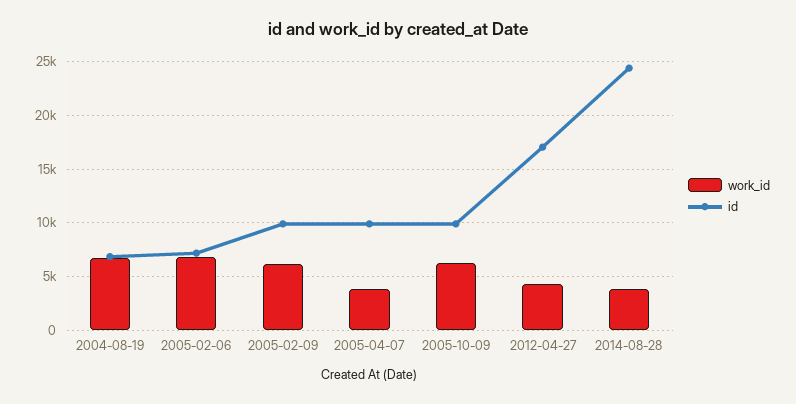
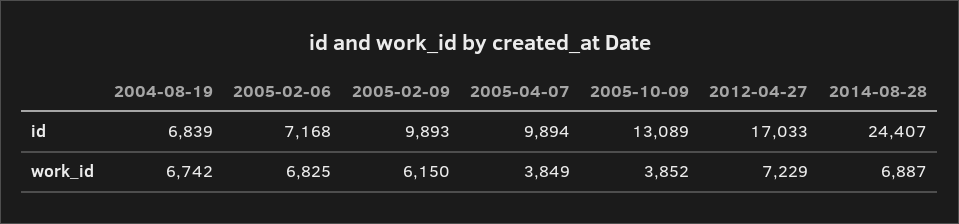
  {
    "work_id": {
      "2004-08-19": 6742,
      "2005-02-06": 6825,
      "2005-02-09": 6150,
      "2005-04-07": 3849,
-     "2005-10-09": 6000,
+     "2005-10-09": 3852,
-     "2012-04-27": 4000,
+     "2012-04-27": 7229,
-     "2014-08-28": 4000
+     "2014-08-28": 6887
    },
    "id": {
      "2004-08-19": 6839,
      "2005-02-06": 7168,
      "2005-02-09": 9893,
      "2005-04-07": 9894,
-     "2005-10-09": 10000,
+     "2005-10-09": 13089,
      "2012-04-27": 17033,
      "2014-08-28": 24407
    }
  }

